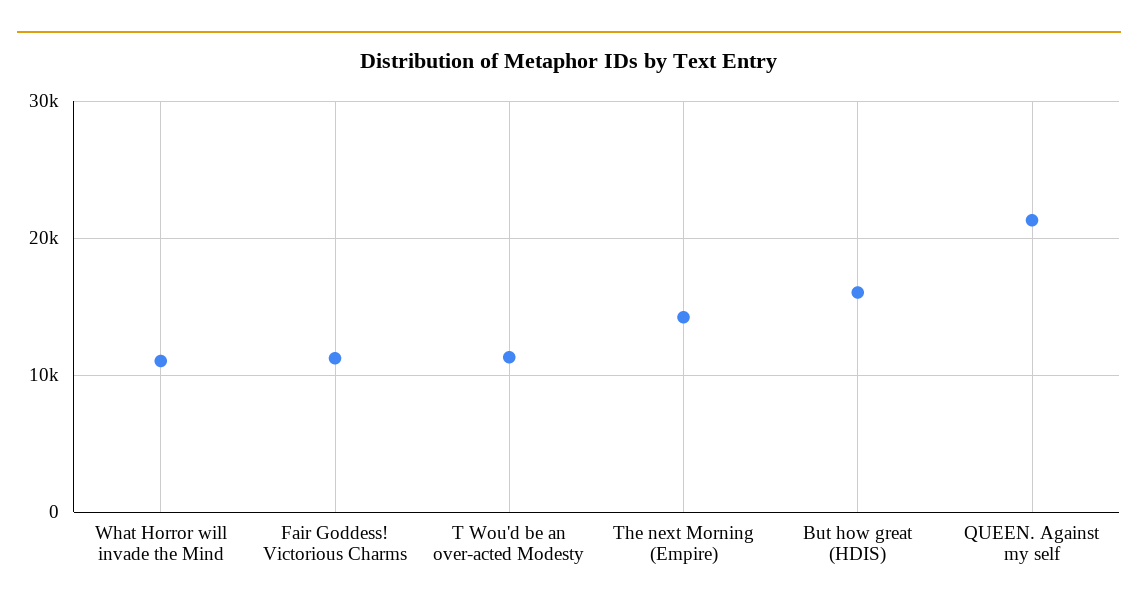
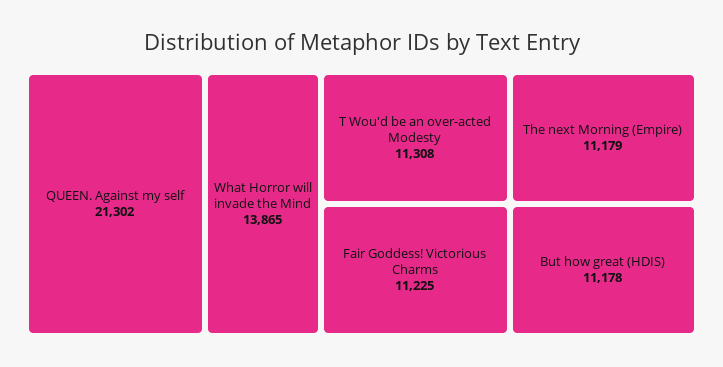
  {
-   "What Horror will invade the Mind": 11000,
+   "What Horror will invade the Mind": 13865,
    "Fair Goddess! Victorious Charms": 11225,
    "T Wou'd be an over-acted Modesty": 11308,
-   "The next Morning (Empire)": 14000,
+   "The next Morning (Empire)": 11179,
-   "But how great (HDIS)": 16000,
+   "But how great (HDIS)": 11178,
    "QUEEN. Against my self": 21302
  }

